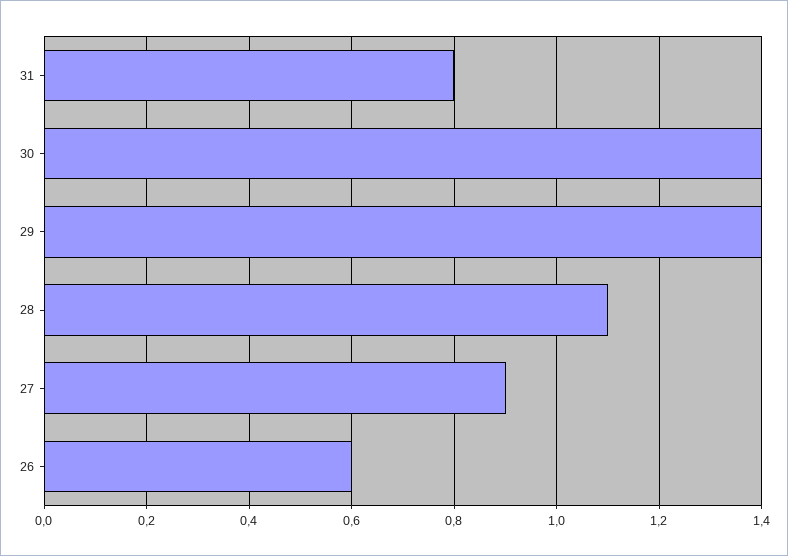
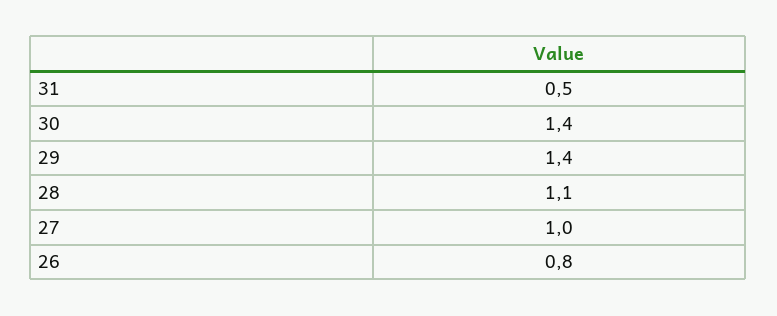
  {
-   "31": 0.8,
+   "31": 0.5,
    "30": 1.4,
    "29": 1.4,
    "28": 1.1,
-   "27": 0.9,
+   "27": 1,
-   "26": 0.6
+   "26": 0.8
  }

